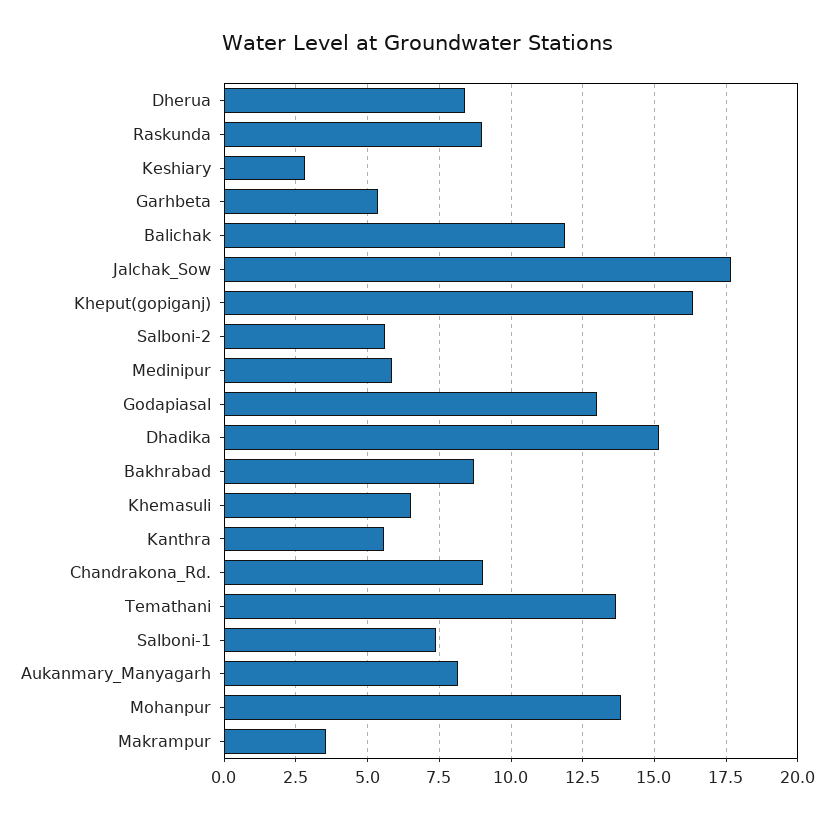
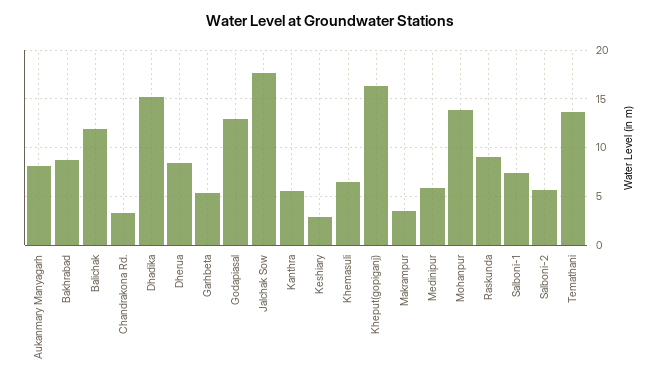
  {
    "Dherua": 8.5,
    "Raskunda": 9,
    "Keshiary": 2.75,
    "Garhbeta": 5.25,
    "Balichak": 12,
    "Jalchak_Sow": 17.75,
    "Kheput(gopiganj)": 16.25,
    "Salboni-2": 5.5,
    "Medinipur": 5.75,
    "Godapiasal": 13,
    "Dhadika": 15.25,
    "Bakhrabad": 8.75,
    "Khemasuli": 6.5,
    "Kanthra": 5.5,
-   "Chandrakona_Rd.": 9,
+   "Chandrakona_Rd.": 3,
    "Temathani": 13.75,
    "Salboni-1": 7.25,
    "Aukanmary_Manyagarh": 8.25,
    "Mohanpur": 13.75,
    "Makrampur": 3.5
  }

